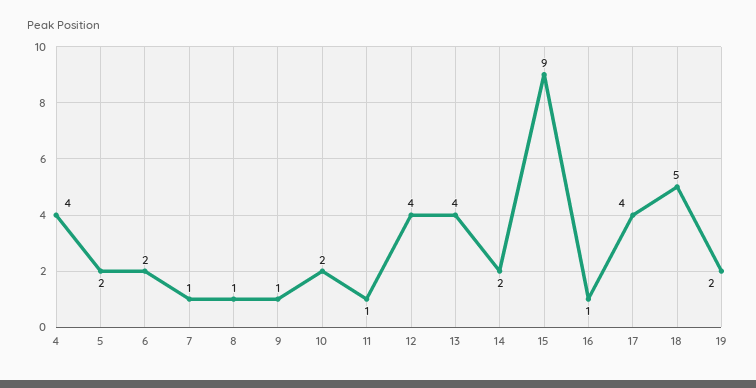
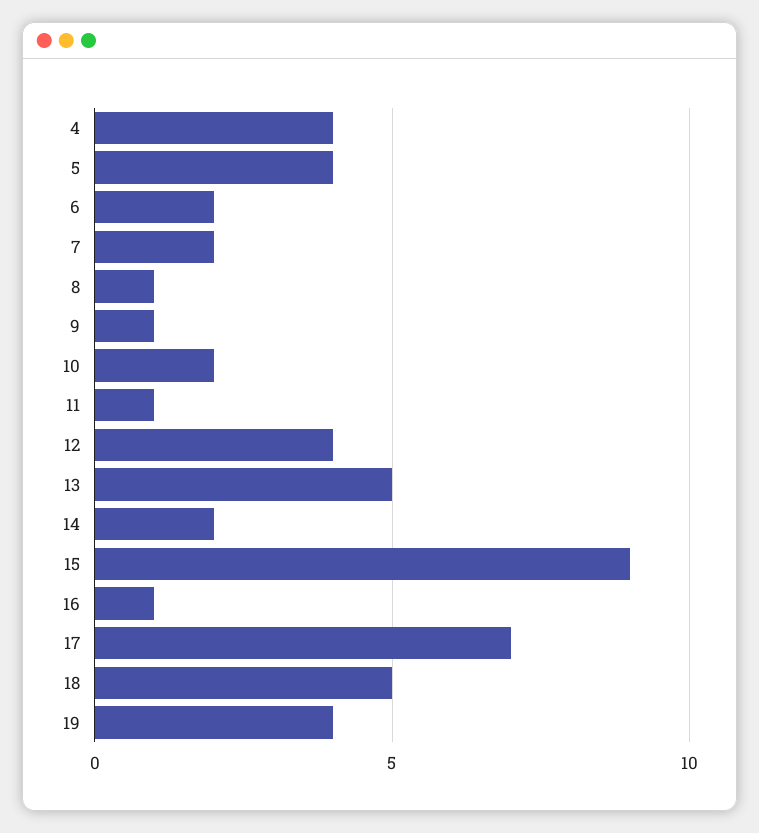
  {
    "4": 4,
-   "5": 2,
+   "5": 4,
    "6": 2,
-   "7": 1,
+   "7": 2,
    "8": 1,
    "9": 1,
    "10": 2,
    "11": 1,
    "12": 4,
-   "13": 4,
+   "13": 5,
    "14": 2,
    "15": 9,
    "16": 1,
-   "17": 4,
+   "17": 7,
    "18": 5,
-   "19": 2
+   "19": 4
  }

